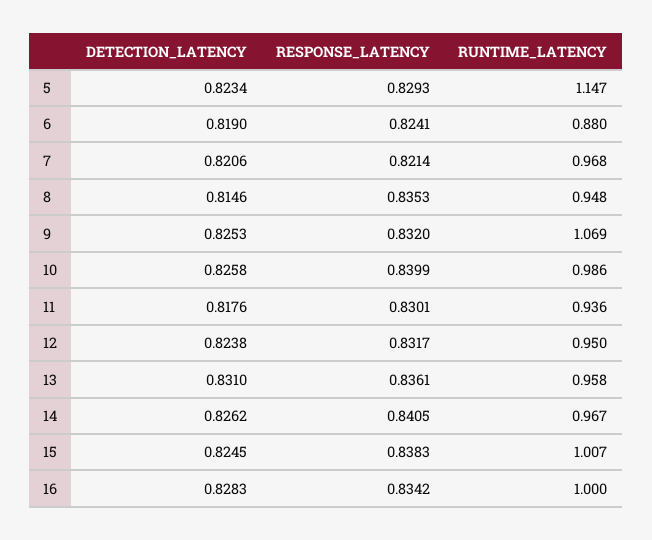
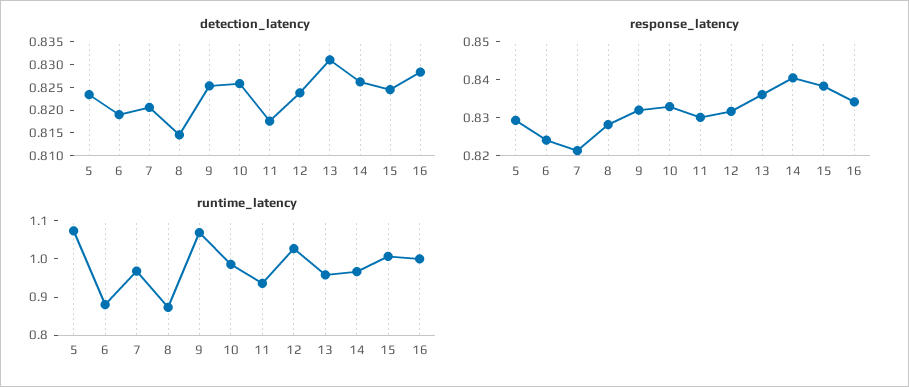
  {
    "DETECTION_LATENCY": {
      "5": 0.8234,
      "6": 0.819,
      "7": 0.8206,
      "8": 0.8146,
      "9": 0.8253,
      "10": 0.8258,
      "11": 0.8176,
      "12": 0.8238,
      "13": 0.831,
      "14": 0.8262,
      "15": 0.8245,
      "16": 0.8283
    },
    "RESPONSE_LATENCY": {
      "5": 0.8293,
      "6": 0.8241,
      "7": 0.8214,
-     "8": 0.8353,
+     "8": 0.8275,
      "9": 0.832,
-     "10": 0.8399,
+     "10": 0.8325,
      "11": 0.8301,
      "12": 0.8317,
      "13": 0.8361,
      "14": 0.8405,
      "15": 0.8383,
      "16": 0.8342
    },
    "RUNTIME_LATENCY": {
-     "5": 1.147,
+     "5": 1.075,
      "6": 0.88,
      "7": 0.968,
-     "8": 0.948,
+     "8": 0.875,
      "9": 1.069,
      "10": 0.986,
      "11": 0.936,
-     "12": 0.95,
+     "12": 1.025,
      "13": 0.958,
      "14": 0.967,
      "15": 1.007,
      "16": 1
    }
  }

